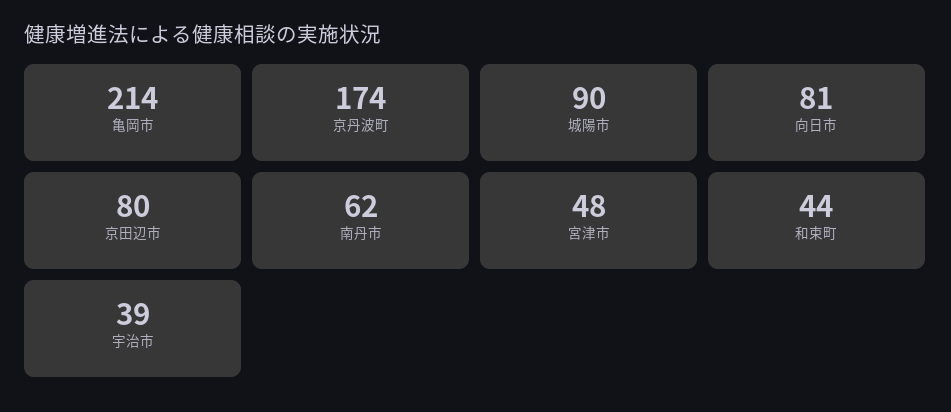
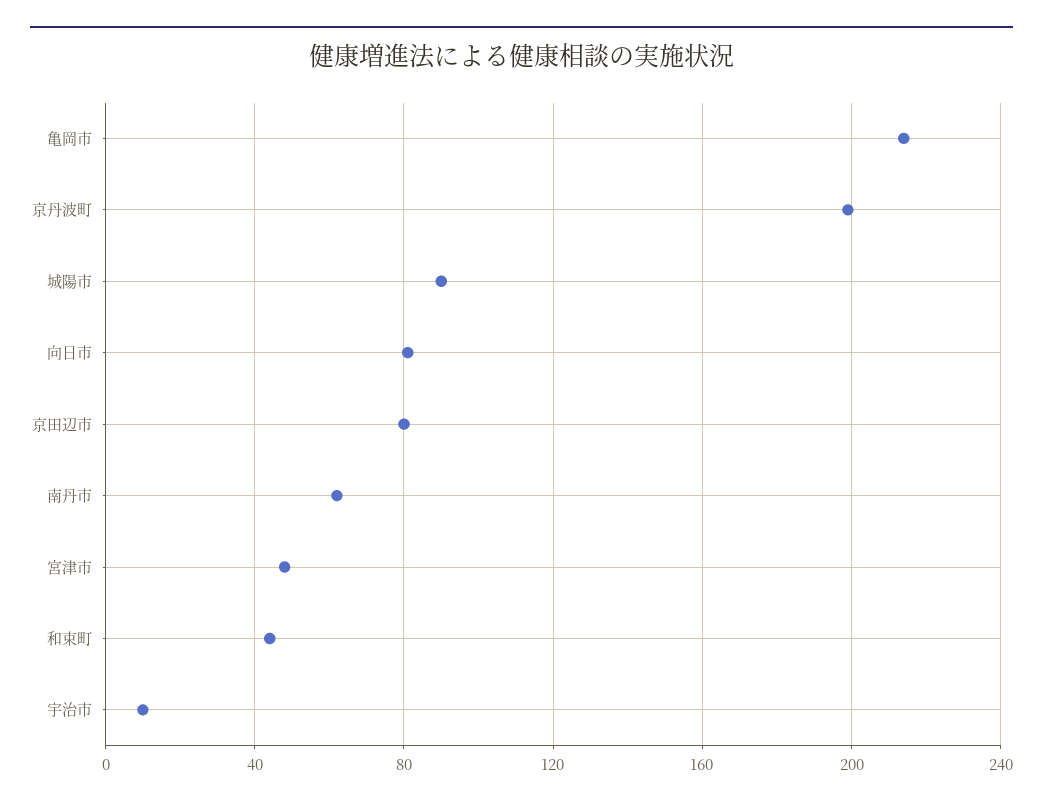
  {
    "亀岡市": 214,
-   "京丹波町": 174,
+   "京丹波町": 200,
    "城陽市": 90,
    "向日市": 81,
    "京田辺市": 80,
    "南丹市": 62,
    "宮津市": 48,
    "和束町": 44,
-   "宇治市": 39
+   "宇治市": 10
  }

